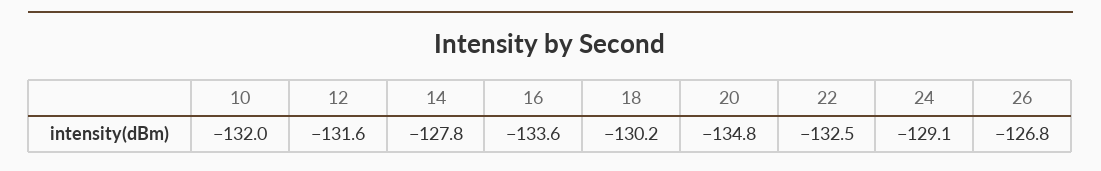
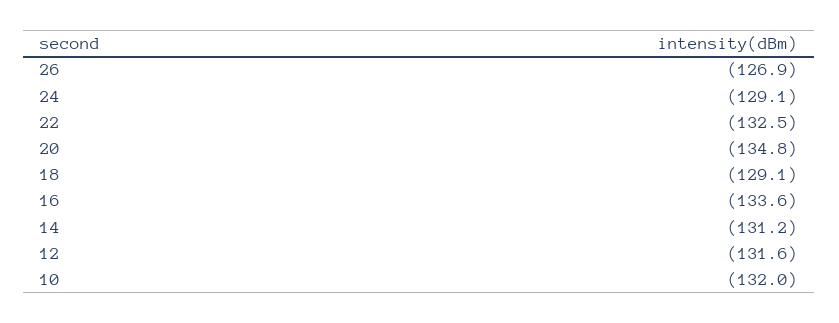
  {
    "10": -132,
    "12": -131.6,
-   "14": -127.8,
+   "14": -131.2,
    "16": -133.6,
-   "18": -130.2,
+   "18": -129.1,
    "20": -134.8,
    "22": -132.5,
    "24": -129.1,
-   "26": -126.8
+   "26": -126.9
  }

